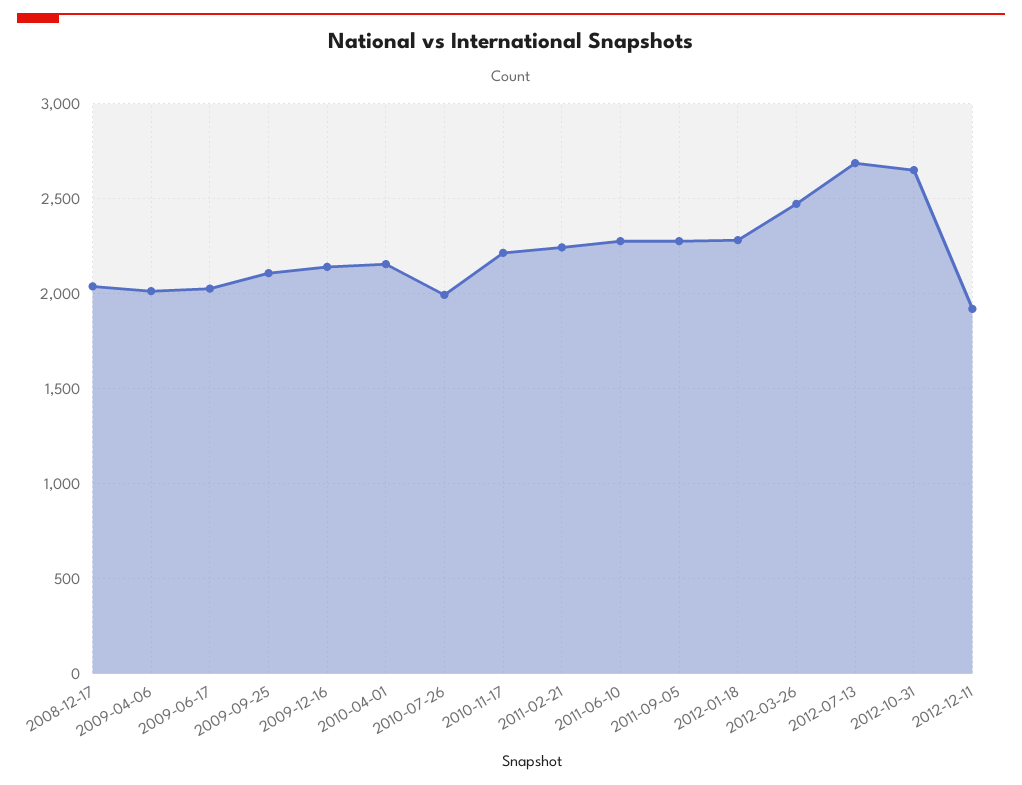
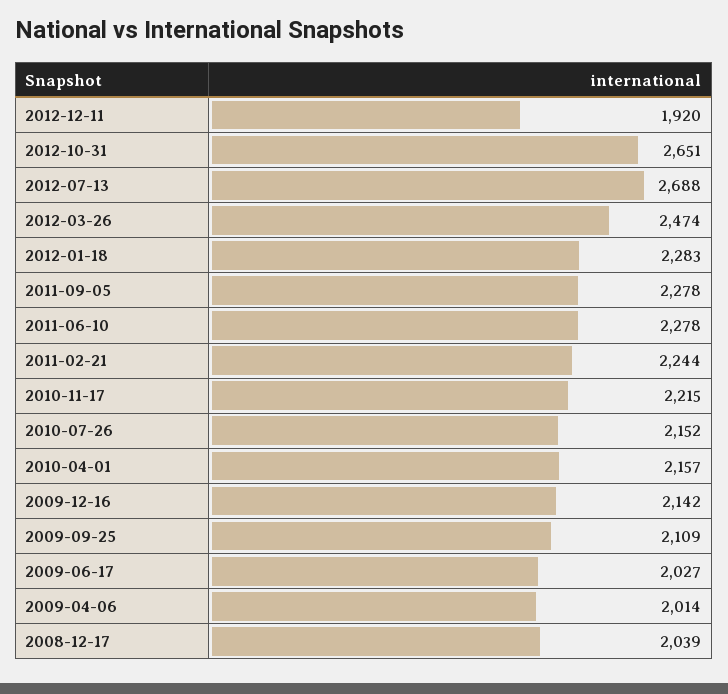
  {
    "2008-12-17": 2039,
    "2009-04-06": 2014,
    "2009-06-17": 2027,
    "2009-09-25": 2109,
    "2009-12-16": 2142,
    "2010-04-01": 2157,
-   "2010-07-26": 2000,
+   "2010-07-26": 2152,
    "2010-11-17": 2215,
    "2011-02-21": 2244,
    "2011-06-10": 2278,
    "2011-09-05": 2278,
    "2012-01-18": 2283,
    "2012-03-26": 2474,
    "2012-07-13": 2688,
    "2012-10-31": 2651,
    "2012-12-11": 1920
  }

